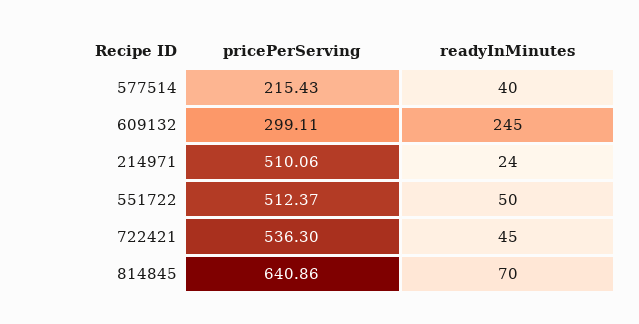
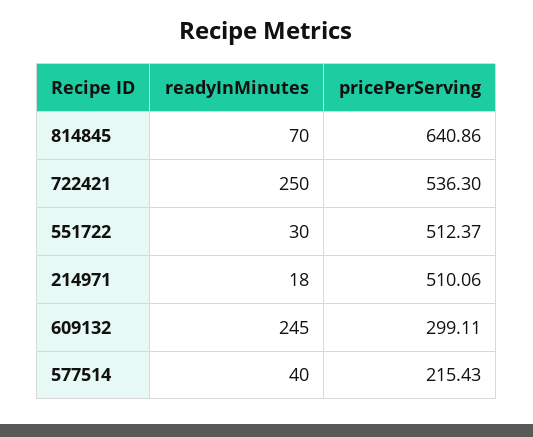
  {
    "pricePerServing": {
      "577514": 215.43,
      "609132": 299.11,
      "214971": 510.06,
      "551722": 512.37,
      "722421": 536.3,
      "814845": 640.86
    },
    "readyInMinutes": {
      "577514": 40,
      "609132": 245,
-     "214971": 24,
+     "214971": 18,
-     "551722": 50,
+     "551722": 30,
-     "722421": 45,
+     "722421": 250,
      "814845": 70
    }
  }

